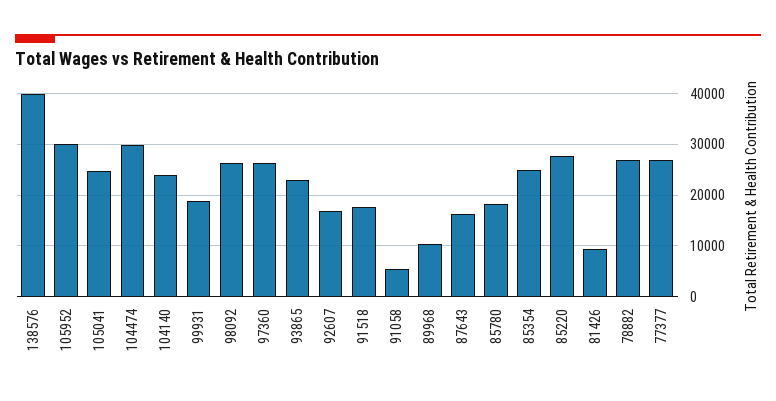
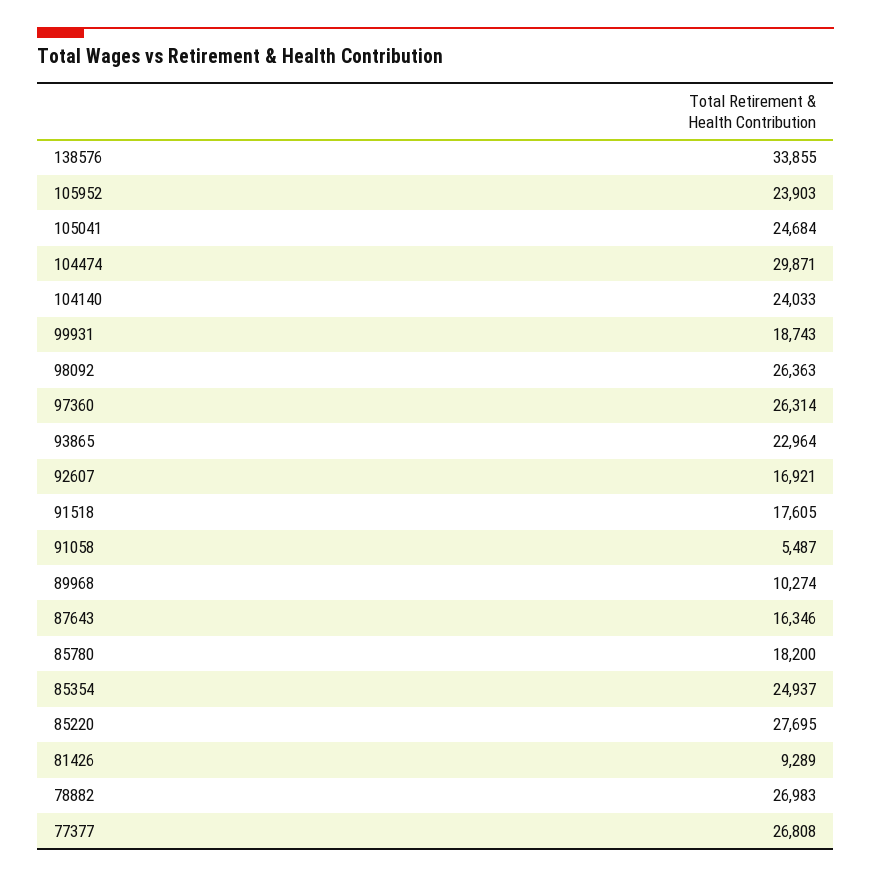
  {
-   "138576": 40000,
+   "138576": 33855,
-   "105952": 30000,
+   "105952": 23903,
    "105041": 24684,
    "104474": 29871,
    "104140": 24033,
    "99931": 18743,
    "98092": 26363,
    "97360": 26314,
    "93865": 22964,
    "92607": 16921,
    "91518": 17605,
    "91058": 5487,
    "89968": 10274,
    "87643": 16346,
    "85780": 18200,
    "85354": 24937,
    "85220": 27695,
    "81426": 9289,
    "78882": 26983,
    "77377": 26808
  }

